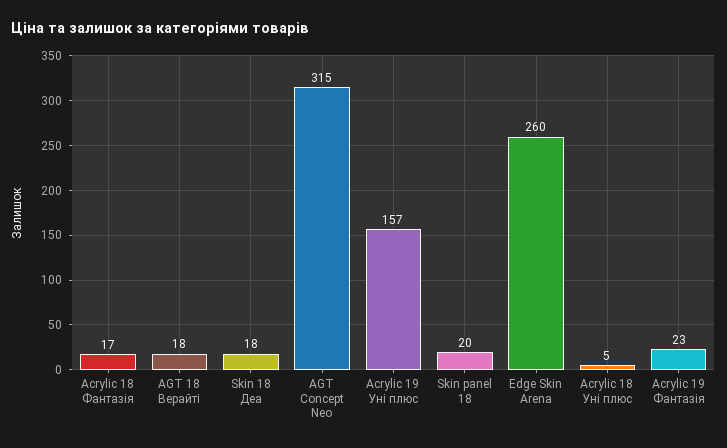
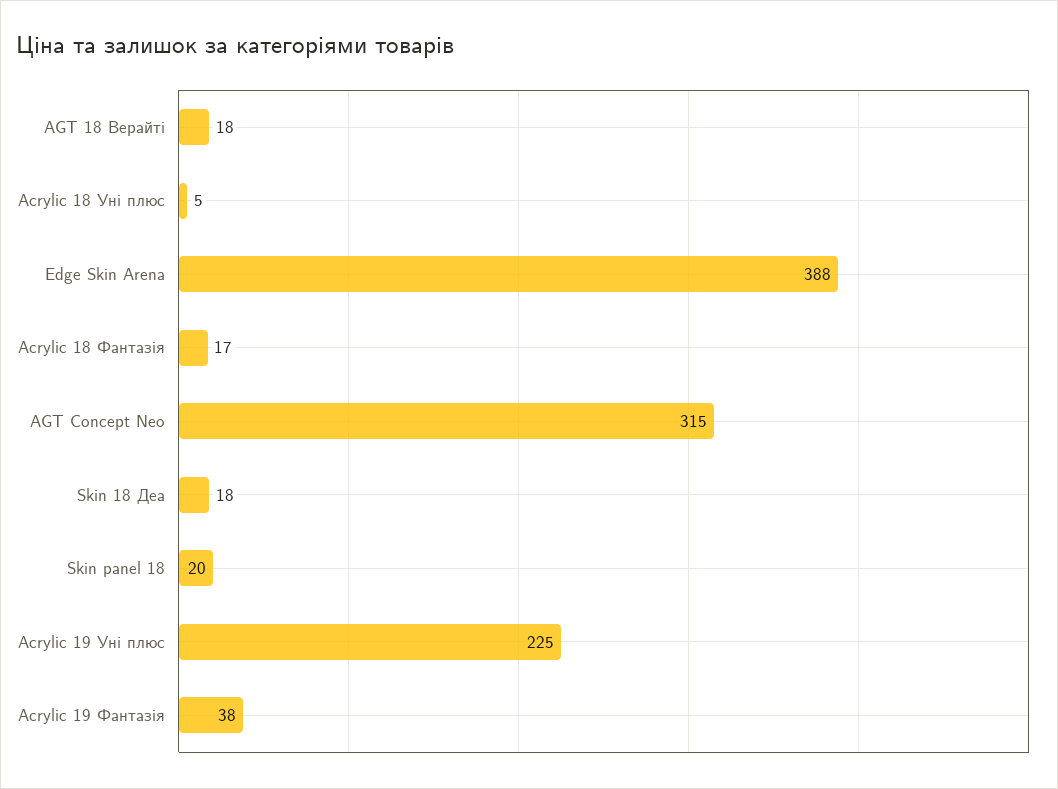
  {
    "Acrylic 18 Фантазія": 17,
    "AGT 18 Верайті": 18,
    "Skin 18 Деа": 18,
    "AGT Concept Neo": 315,
-   "Acrylic 19 Уні плюс": 157,
+   "Acrylic 19 Уні плюс": 225,
    "Skin panel 18": 20,
-   "Edge Skin Arena": 260,
+   "Edge Skin Arena": 388,
    "Acrylic 18 Уні плюс": 5,
-   "Acrylic 19 Фантазія": 23
+   "Acrylic 19 Фантазія": 38
  }

